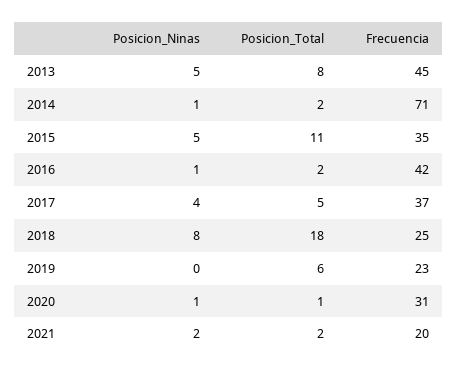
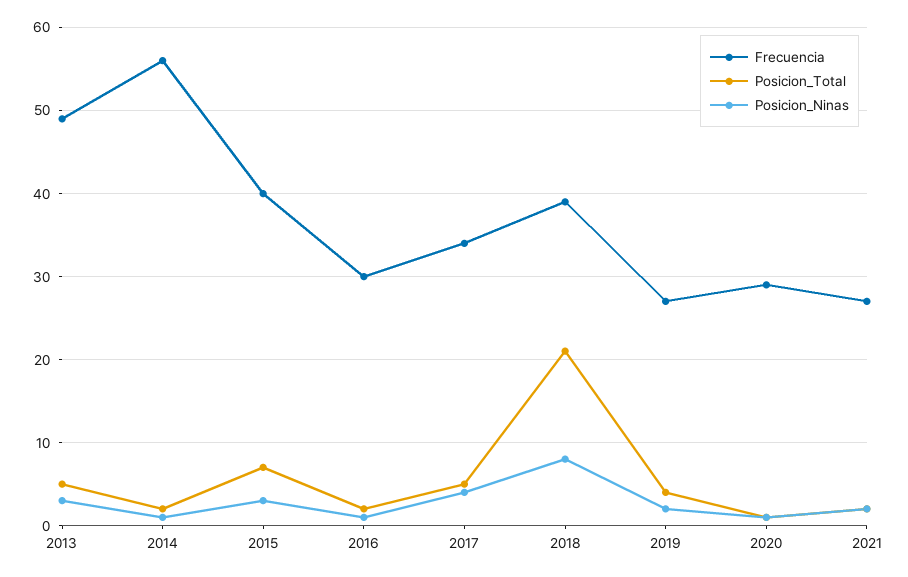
  {
    "Posicion_Ninas": {
-     "2013": 5,
+     "2013": 3,
      "2014": 1,
-     "2015": 5,
+     "2015": 3,
      "2016": 1,
      "2017": 4,
      "2018": 8,
-     "2019": 0,
+     "2019": 2,
      "2020": 1,
      "2021": 2
    },
    "Posicion_Total": {
-     "2013": 8,
+     "2013": 5,
      "2014": 2,
-     "2015": 11,
+     "2015": 7,
      "2016": 2,
      "2017": 5,
-     "2018": 18,
+     "2018": 21,
-     "2019": 6,
+     "2019": 4,
      "2020": 1,
      "2021": 2
    },
    "Frecuencia": {
-     "2013": 45,
+     "2013": 49,
-     "2014": 71,
+     "2014": 56,
-     "2015": 35,
+     "2015": 40,
-     "2016": 42,
+     "2016": 30,
-     "2017": 37,
+     "2017": 34,
-     "2018": 25,
+     "2018": 39,
-     "2019": 23,
+     "2019": 27,
-     "2020": 31,
+     "2020": 29,
-     "2021": 20
+     "2021": 27
    }
  }

